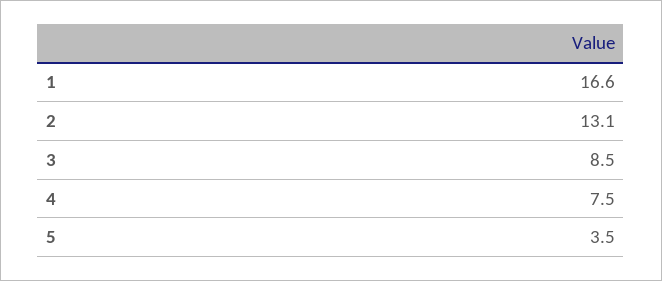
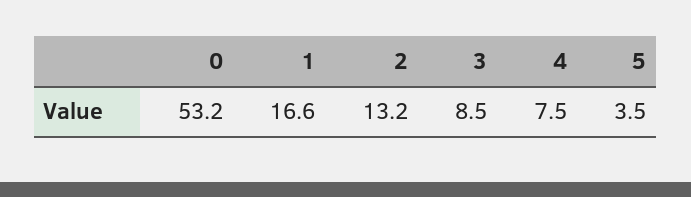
  {
    "1": 16.6,
-   "2": 13.1,
+   "2": 13.2,
    "3": 8.5,
    "4": 7.5,
-   "5": 3.5
+   "5": 3.5,
+   "0": 53.2
  }

